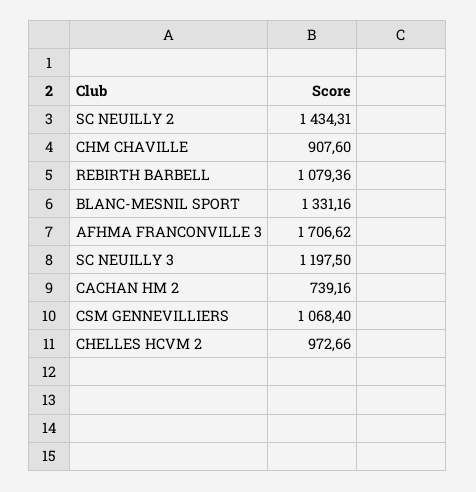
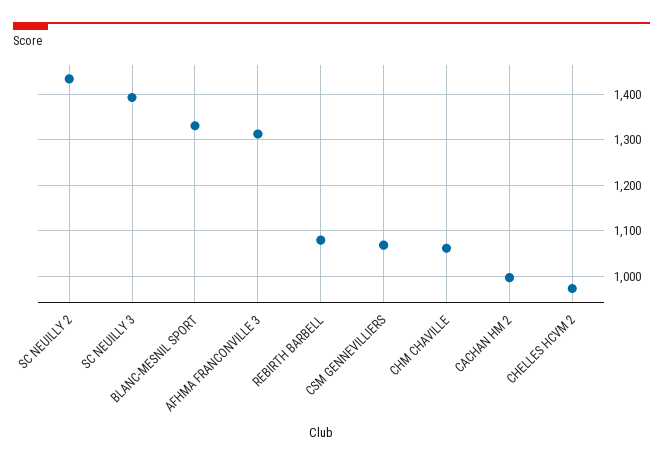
  {
    "SC NEUILLY 2": 1434.31,
-   "CHM CHAVILLE": 907.6,
+   "CHM CHAVILLE": 1060,
    "REBIRTH BARBELL": 1079.36,
    "BLANC-MESNIL SPORT": 1331.16,
-   "AFHMA FRANCONVILLE 3": 1706.62,
+   "AFHMA FRANCONVILLE 3": 1320,
-   "SC NEUILLY 3": 1197.5,
+   "SC NEUILLY 3": 1400,
-   "CACHAN HM 2": 739.16,
+   "CACHAN HM 2": 1000,
    "CSM GENNEVILLIERS": 1068.4,
    "CHELLES HCVM 2": 972.66
  }

